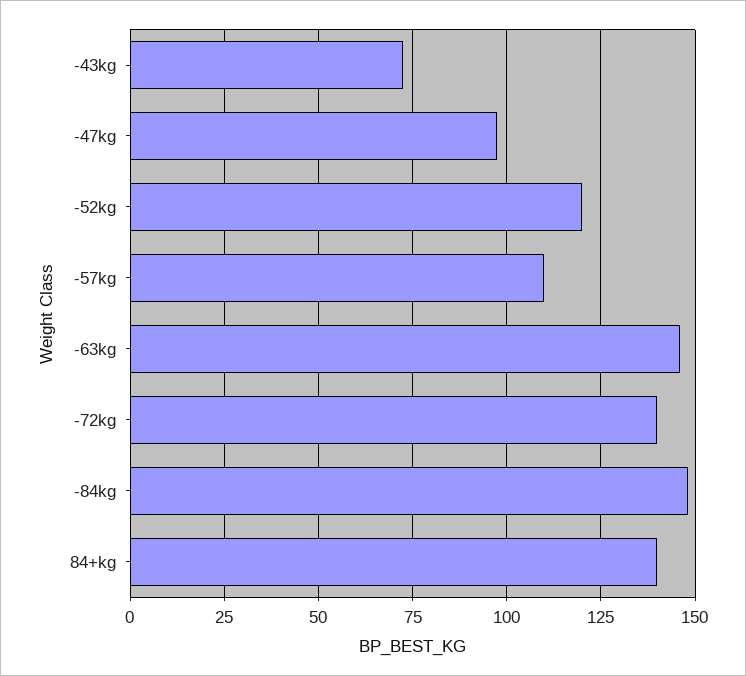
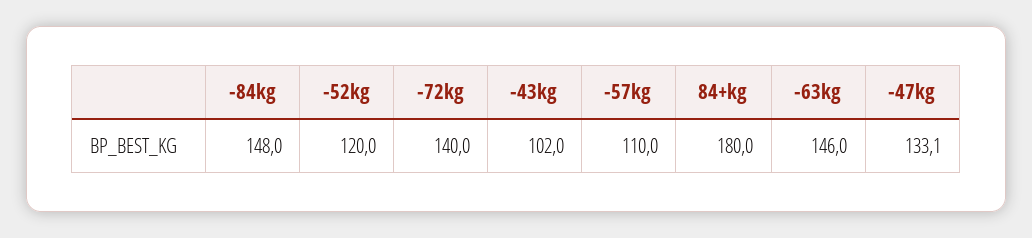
  {
-   "-43kg": 72.5,
+   "-43kg": 102,
-   "-47kg": 97.5,
+   "-47kg": 133.1,
    "-52kg": 120,
    "-57kg": 110,
    "-63kg": 146,
    "-72kg": 140,
    "-84kg": 148,
-   "84+kg": 140
+   "84+kg": 180
  }

